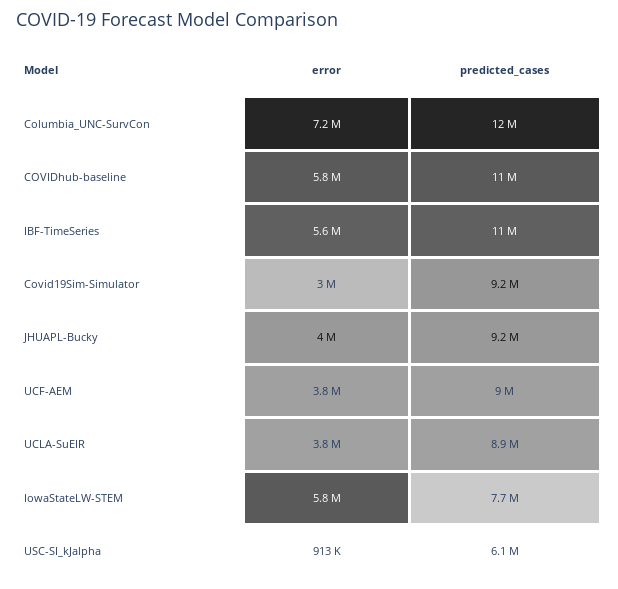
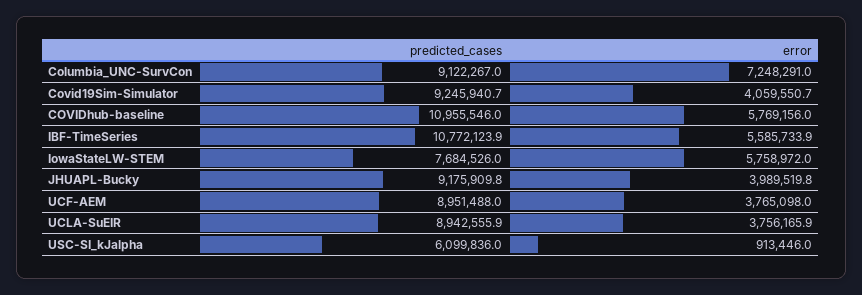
  {
    "error": {
      "Columbia_UNC-SurvCon": 7248291,
      "COVIDhub-baseline": 5769156,
      "IBF-TimeSeries": 5585733.9,
-     "Covid19Sim-Simulator": 3000000,
+     "Covid19Sim-Simulator": 4059550.7,
      "JHUAPL-Bucky": 3989519.8,
      "UCF-AEM": 3765098,
      "UCLA-SuEIR": 3756165.9,
      "IowaStateLW-STEM": 5758972,
      "USC-SI_kJalpha": 913446
    },
    "predicted_cases": {
-     "Columbia_UNC-SurvCon": 12000000,
+     "Columbia_UNC-SurvCon": 9122267,
      "COVIDhub-baseline": 10955546,
      "IBF-TimeSeries": 10772123.9,
      "Covid19Sim-Simulator": 9245940.7,
      "JHUAPL-Bucky": 9175909.8,
      "UCF-AEM": 8951488,
      "UCLA-SuEIR": 8942555.9,
      "IowaStateLW-STEM": 7684526,
      "USC-SI_kJalpha": 6099836
    }
  }

